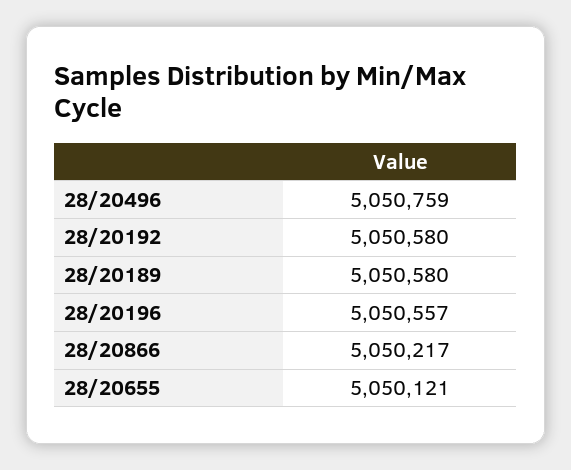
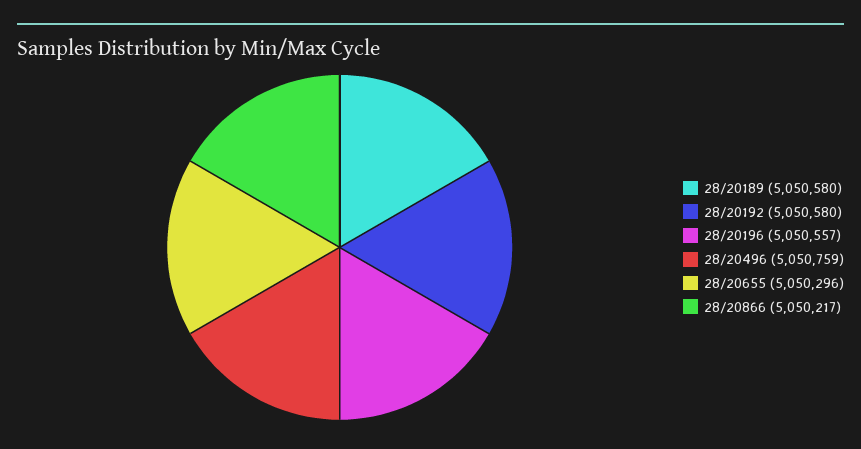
  {
    "28/20496": 5050759,
    "28/20192": 5050580,
    "28/20189": 5050580,
    "28/20196": 5050557,
    "28/20866": 5050217,
-   "28/20655": 5050121
+   "28/20655": 5050296
  }

